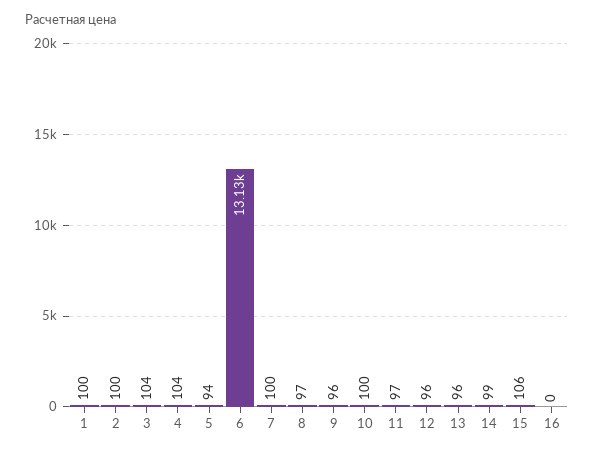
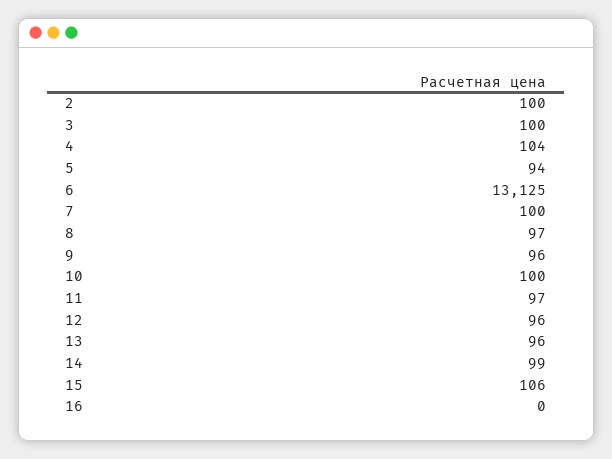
  {
-   "1": 100,
    "2": 100,
-   "3": 104,
+   "3": 100,
    "4": 104,
    "5": 94,
    "6": 13125,
    "7": 100,
    "8": 97,
    "9": 96,
    "10": 100,
    "11": 97,
    "12": 96,
    "13": 96,
    "14": 99,
    "15": 106,
    "16": 0
  }

